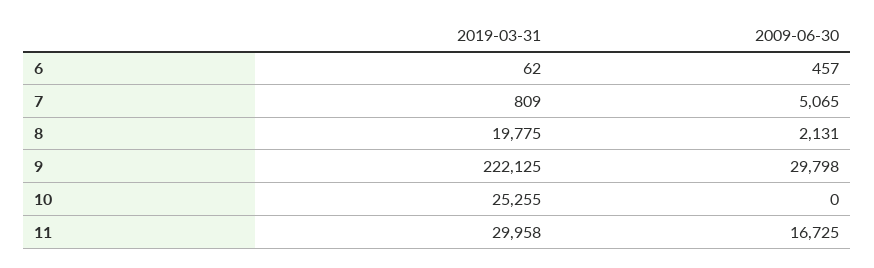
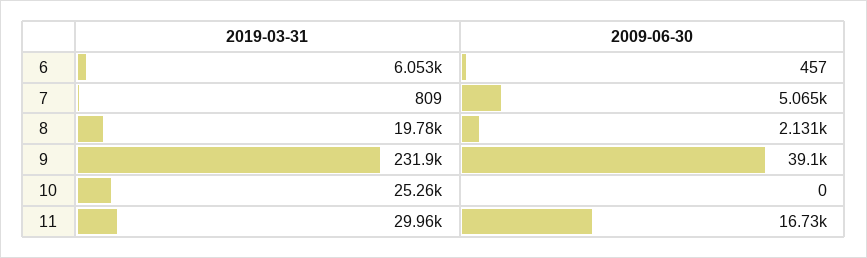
  {
    "2019-03-31": {
-     "6": 62,
+     "6": 6053,
      "7": 809,
      "8": 19775,
-     "9": 222125,
+     "9": 231900,
      "10": 25255,
      "11": 29958
    },
    "2009-06-30": {
      "6": 457,
      "7": 5065,
      "8": 2131,
-     "9": 29798,
+     "9": 39100,
      "10": 0,
      "11": 16725
    }
  }

